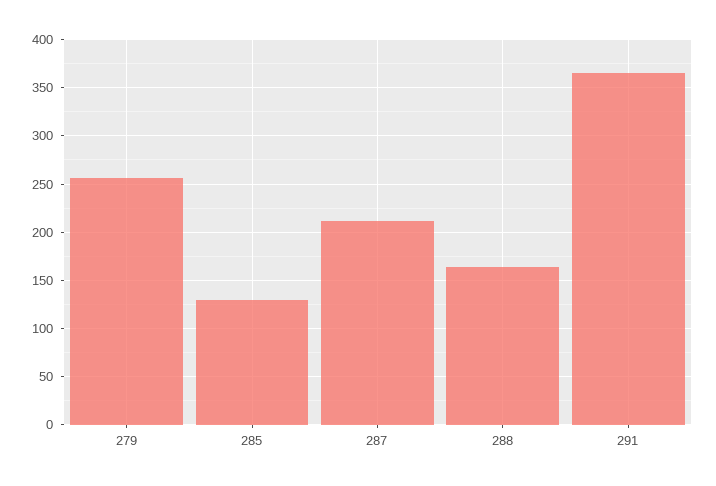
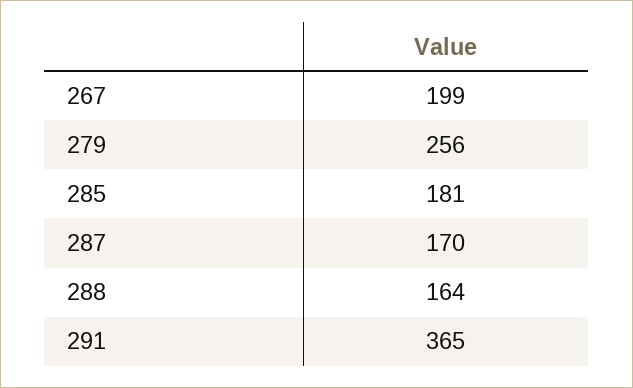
  {
    "279": 256,
-   "285": 130,
+   "285": 181,
-   "287": 210,
+   "287": 170,
    "288": 164,
-   "291": 365
+   "291": 365,
+   "267": 199
  }

